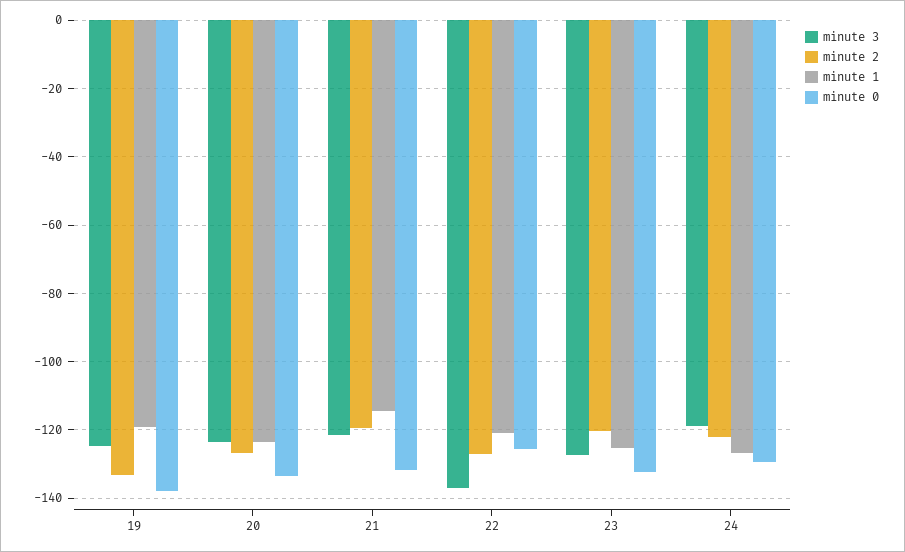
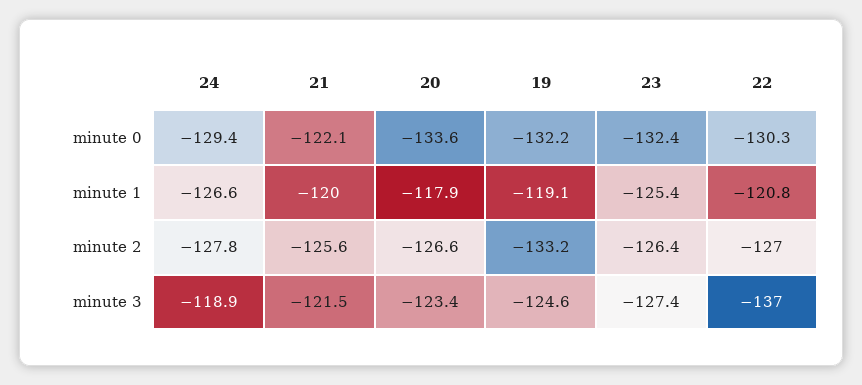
  {
    "minute 3": {
      "19": -124.6,
      "20": -123.4,
      "21": -121.5,
      "22": -137,
      "23": -127.4,
      "24": -118.9
    },
    "minute 2": {
      "19": -133.2,
      "20": -126.6,
-     "21": -120,
+     "21": -125.6,
      "22": -127,
-     "23": -120,
+     "23": -126.4,
-     "24": -122
+     "24": -127.8
    },
    "minute 1": {
      "19": -119.1,
-     "20": -124,
+     "20": -117.9,
-     "21": -114,
+     "21": -120,
      "22": -120.8,
      "23": -125.4,
      "24": -126.6
    },
    "minute 0": {
-     "19": -138,
+     "19": -132.2,
      "20": -133.6,
-     "21": -132,
+     "21": -122.1,
-     "22": -126,
+     "22": -130.3,
      "23": -132.4,
      "24": -129.4
    }
  }

